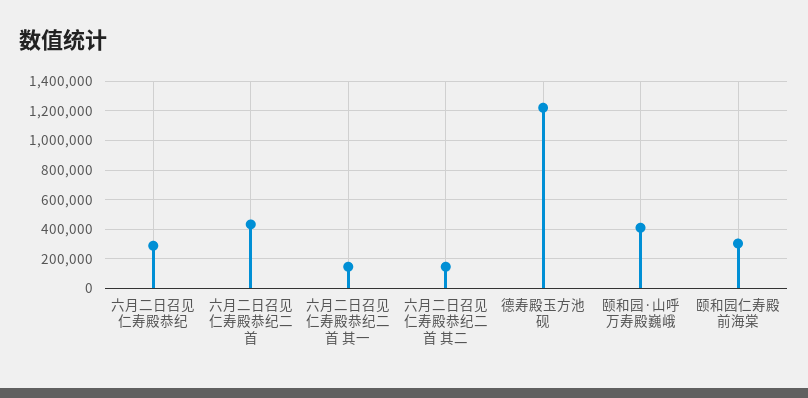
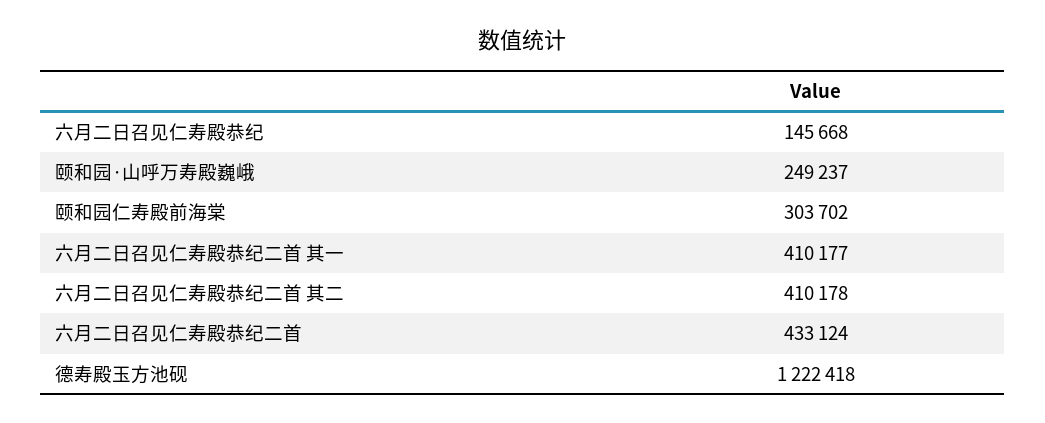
  {
-   "六月二日召见仁寿殿恭纪": 300000,
+   "六月二日召见仁寿殿恭纪": 145668,
    "六月二日召见仁寿殿恭纪二首": 433124,
-   "六月二日召见仁寿殿恭纪二首 其一": 150000,
+   "六月二日召见仁寿殿恭纪二首 其一": 410177,
-   "六月二日召见仁寿殿恭纪二首 其二": 150000,
+   "六月二日召见仁寿殿恭纪二首 其二": 410178,
    "德寿殿玉方池砚": 1222418,
-   "颐和园·山呼万寿殿巍峨": 400000,
+   "颐和园·山呼万寿殿巍峨": 249237,
    "颐和园仁寿殿前海棠": 303702
  }

